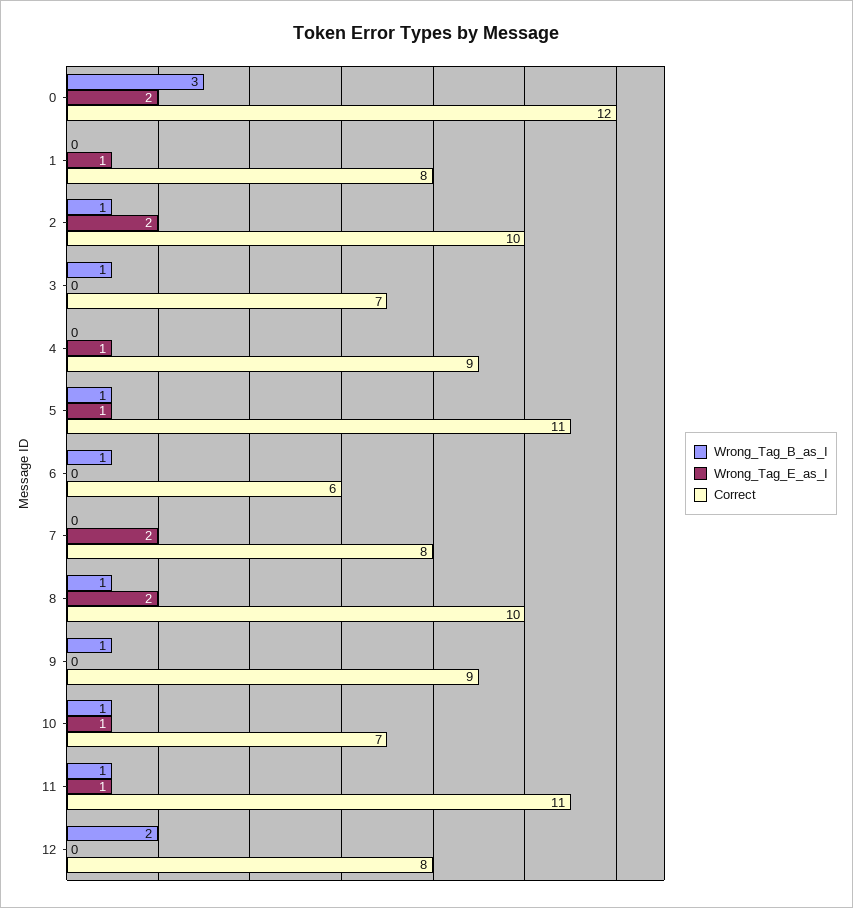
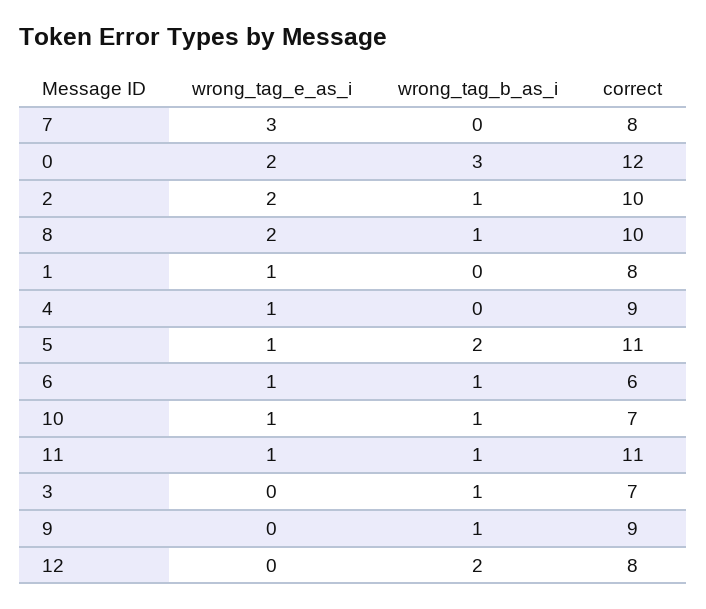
  {
    "Wrong_Tag_B_as_I": {
      "0": 3,
      "1": 0,
      "2": 1,
      "3": 1,
      "4": 0,
-     "5": 1,
+     "5": 2,
      "6": 1,
      "7": 0,
      "8": 1,
      "9": 1,
      "10": 1,
      "11": 1,
      "12": 2
    },
    "Wrong_Tag_E_as_I": {
      "0": 2,
      "1": 1,
      "2": 2,
      "3": 0,
      "4": 1,
      "5": 1,
-     "6": 0,
+     "6": 1,
-     "7": 2,
+     "7": 3,
      "8": 2,
      "9": 0,
      "10": 1,
      "11": 1,
      "12": 0
    },
    "Correct": {
      "0": 12,
      "1": 8,
      "2": 10,
      "3": 7,
      "4": 9,
      "5": 11,
      "6": 6,
      "7": 8,
      "8": 10,
      "9": 9,
      "10": 7,
      "11": 11,
      "12": 8
    }
  }

